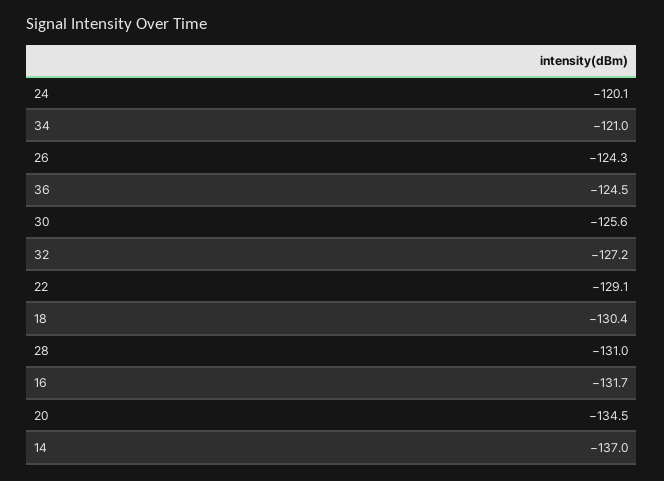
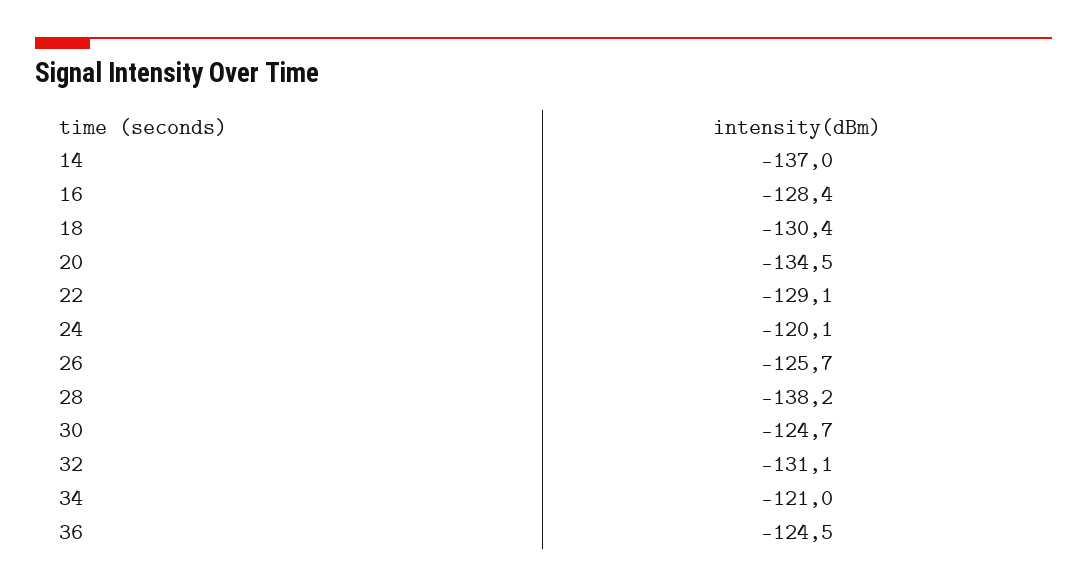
  {
    "24": -120.1,
    "34": -121,
-   "26": -124.3,
+   "26": -125.7,
    "36": -124.5,
-   "30": -125.6,
+   "30": -124.7,
-   "32": -127.2,
+   "32": -131.1,
    "22": -129.1,
    "18": -130.4,
-   "28": -131,
+   "28": -138.2,
-   "16": -131.7,
+   "16": -128.4,
    "20": -134.5,
    "14": -137
  }

